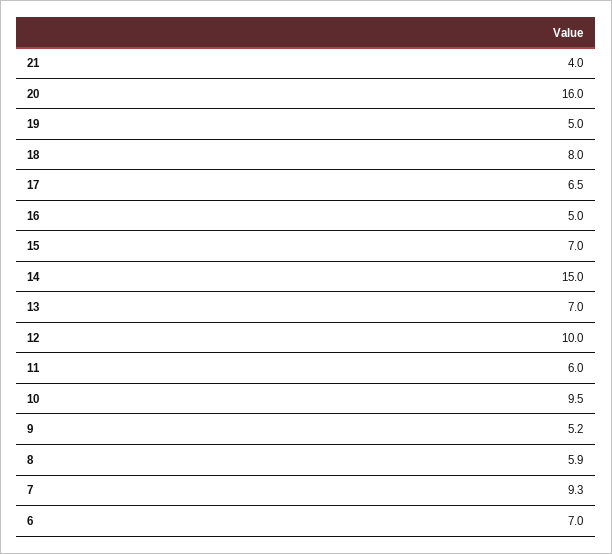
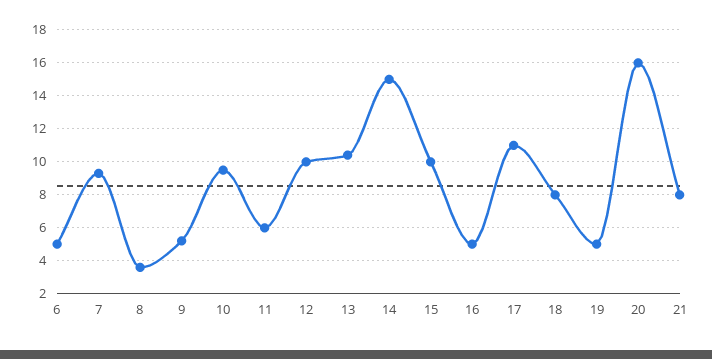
  {
-   "21": 4,
+   "21": 8,
    "20": 16,
    "19": 5,
    "18": 8,
-   "17": 6.5,
+   "17": 11,
    "16": 5,
-   "15": 7,
+   "15": 10,
    "14": 15,
-   "13": 7,
+   "13": 10.5,
    "12": 10,
    "11": 6,
    "10": 9.5,
    "9": 5.2,
-   "8": 5.9,
+   "8": 3.5,
    "7": 9.3,
-   "6": 7
+   "6": 5
  }

